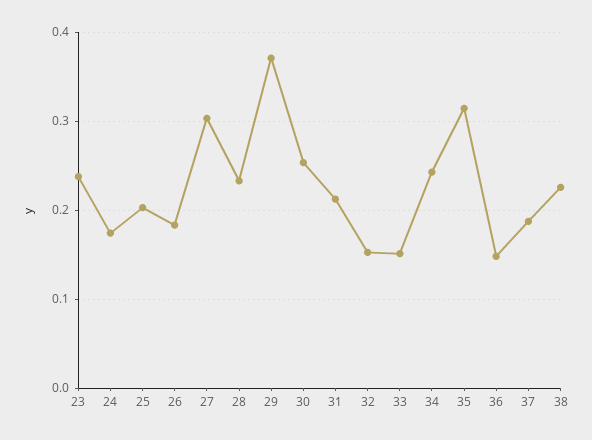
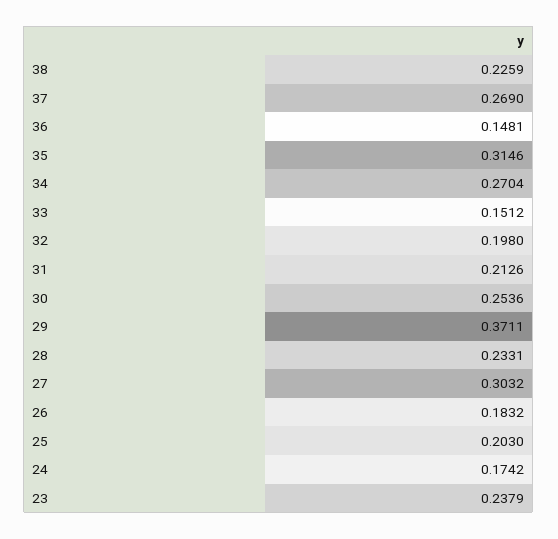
  {
    "23": 0.2379,
    "24": 0.1742,
    "25": 0.203,
    "26": 0.1832,
    "27": 0.3032,
    "28": 0.2331,
    "29": 0.3711,
    "30": 0.2536,
    "31": 0.2126,
-   "32": 0.15,
+   "32": 0.198,
    "33": 0.1512,
-   "34": 0.24,
+   "34": 0.2704,
    "35": 0.3146,
    "36": 0.1481,
-   "37": 0.19,
+   "37": 0.269,
    "38": 0.2259
  }

